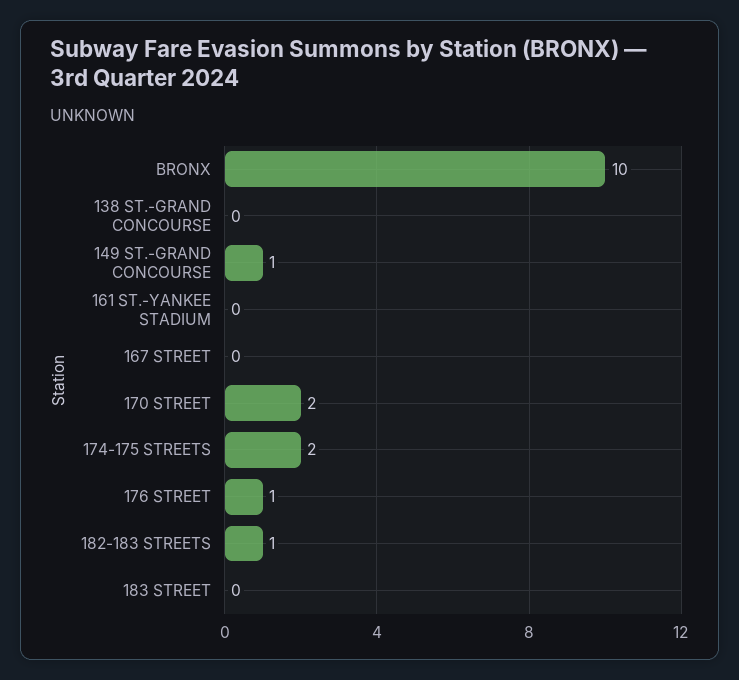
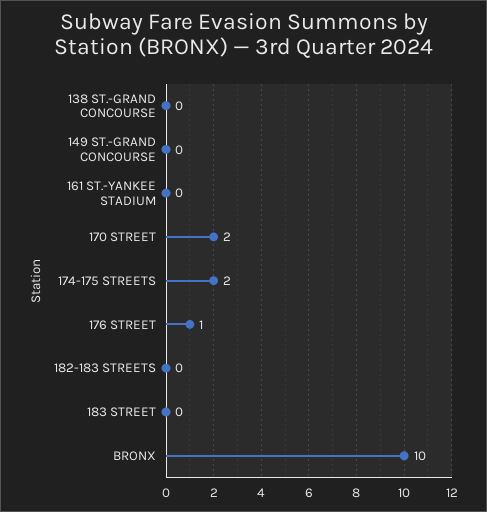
  {
    "BRONX": 10,
    "138 ST.-GRAND CONCOURSE": 0,
-   "149 ST.-GRAND CONCOURSE": 1,
+   "149 ST.-GRAND CONCOURSE": 0,
    "161 ST.-YANKEE STADIUM": 0,
-   "167 STREET": 0,
    "170 STREET": 2,
    "174-175 STREETS": 2,
    "176 STREET": 1,
-   "182-183 STREETS": 1,
+   "182-183 STREETS": 0,
    "183 STREET": 0
  }

